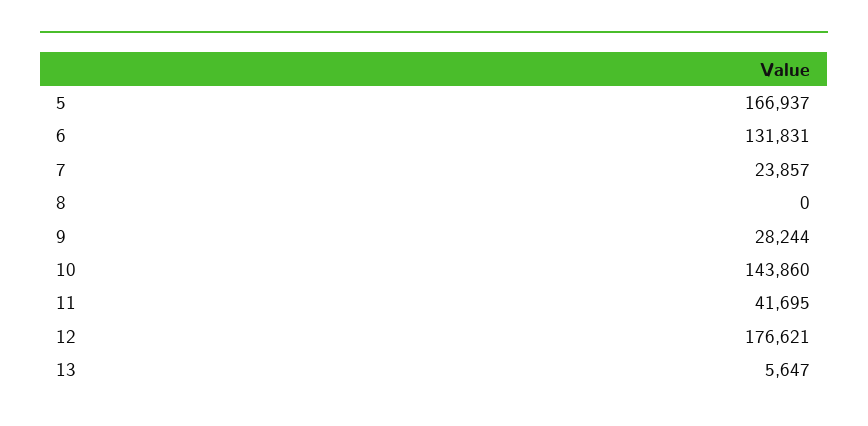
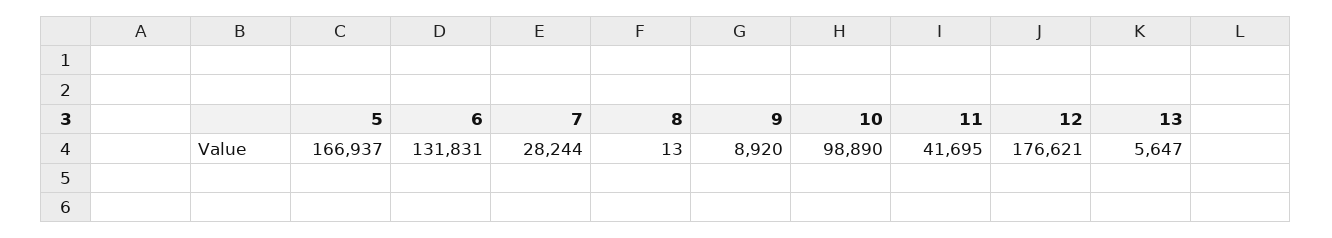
  {
    "5": 166937,
    "6": 131831,
-   "7": 23857,
+   "7": 28244,
-   "8": 0,
+   "8": 13,
-   "9": 28244,
+   "9": 8920,
-   "10": 143860,
+   "10": 98890,
    "11": 41695,
    "12": 176621,
    "13": 5647
  }

